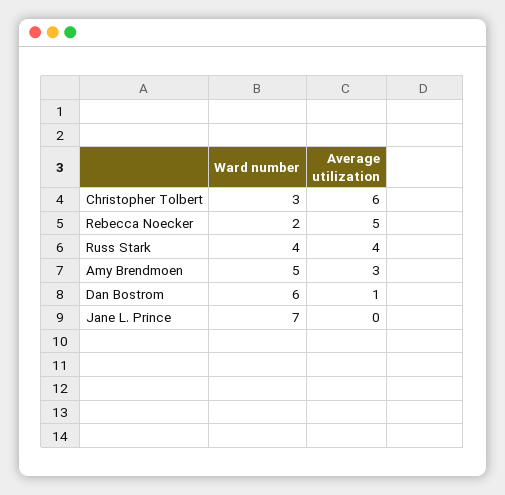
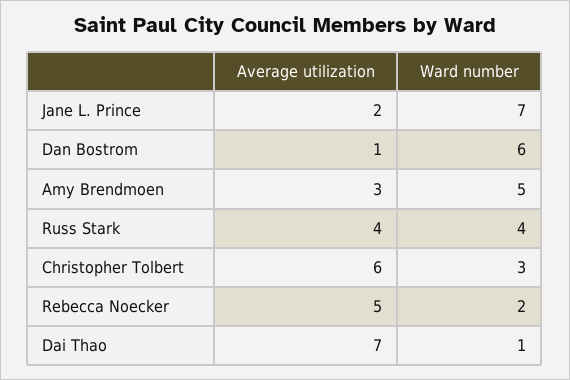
  {
    "Ward number": {
      "Christopher Tolbert": 3,
      "Rebecca Noecker": 2,
      "Russ Stark": 4,
      "Amy Brendmoen": 5,
      "Dan Bostrom": 6,
-     "Jane L. Prince": 7
+     "Jane L. Prince": 7,
+     "Dai Thao": 1
    },
    "Average utilization": {
      "Christopher Tolbert": 6,
      "Rebecca Noecker": 5,
      "Russ Stark": 4,
      "Amy Brendmoen": 3,
      "Dan Bostrom": 1,
-     "Jane L. Prince": 0
+     "Jane L. Prince": 2,
+     "Dai Thao": 7
    }
  }

